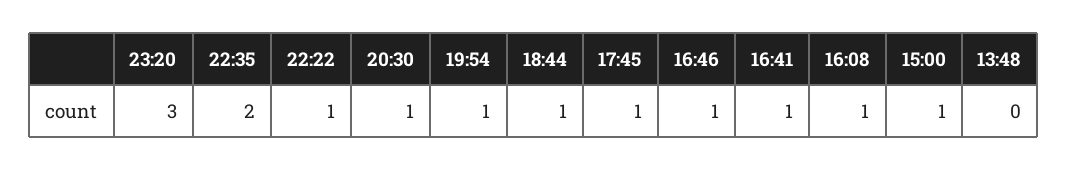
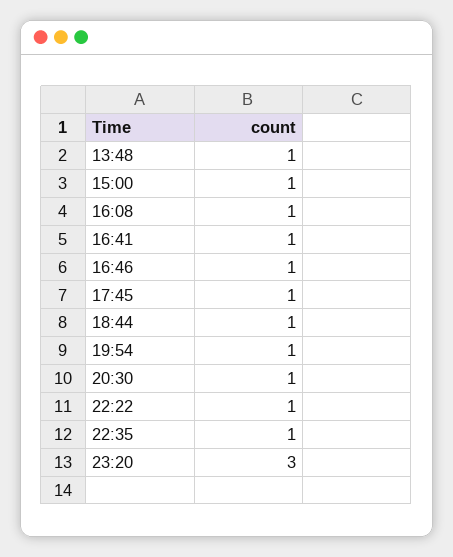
  {
    "23:20": 3,
-   "22:35": 2,
+   "22:35": 1,
    "22:22": 1,
    "20:30": 1,
    "19:54": 1,
    "18:44": 1,
    "17:45": 1,
    "16:46": 1,
    "16:41": 1,
    "16:08": 1,
    "15:00": 1,
-   "13:48": 0
+   "13:48": 1
  }

